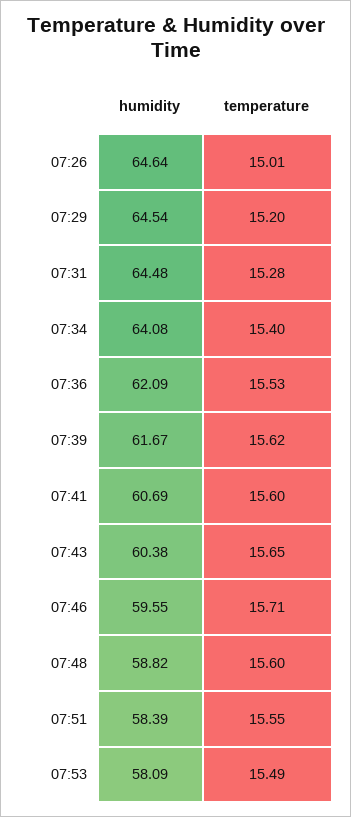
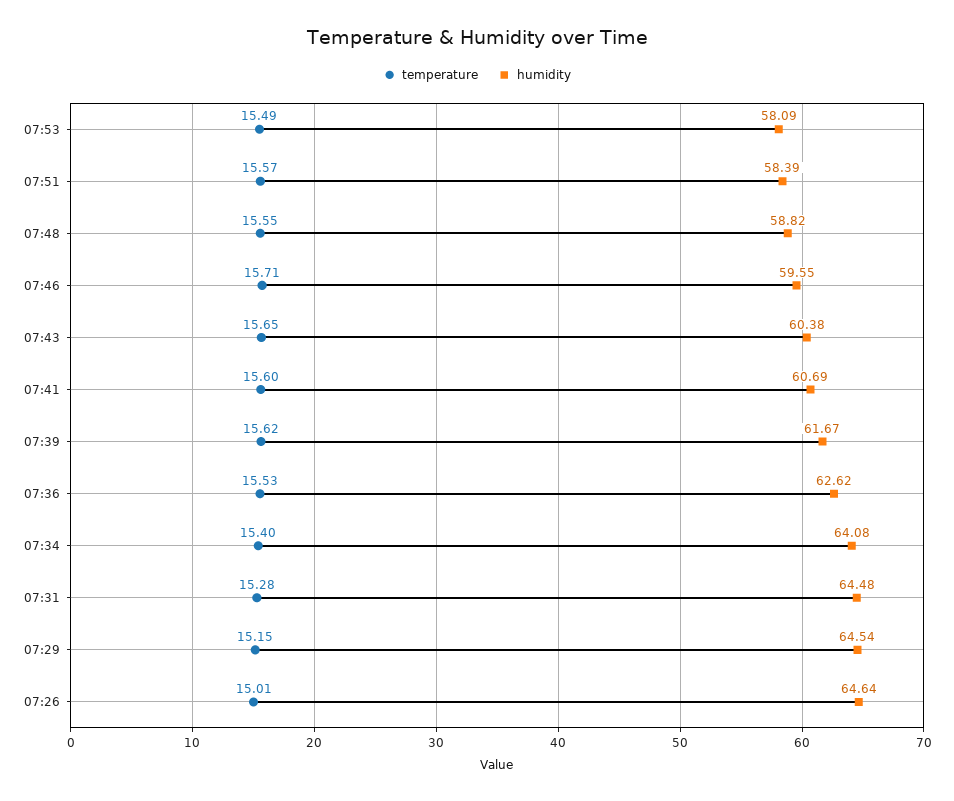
  {
    "humidity": {
      "07:26": 64.64,
      "07:29": 64.54,
      "07:31": 64.48,
      "07:34": 64.08,
-     "07:36": 62.09,
+     "07:36": 62.62,
      "07:39": 61.67,
      "07:41": 60.69,
      "07:43": 60.38,
      "07:46": 59.55,
      "07:48": 58.82,
      "07:51": 58.39,
      "07:53": 58.09
    },
    "temperature": {
      "07:26": 15.01,
-     "07:29": 15.2,
+     "07:29": 15.15,
      "07:31": 15.28,
      "07:34": 15.4,
      "07:36": 15.53,
      "07:39": 15.62,
      "07:41": 15.6,
      "07:43": 15.65,
      "07:46": 15.71,
-     "07:48": 15.6,
+     "07:48": 15.55,
-     "07:51": 15.55,
+     "07:51": 15.57,
      "07:53": 15.49
    }
  }

